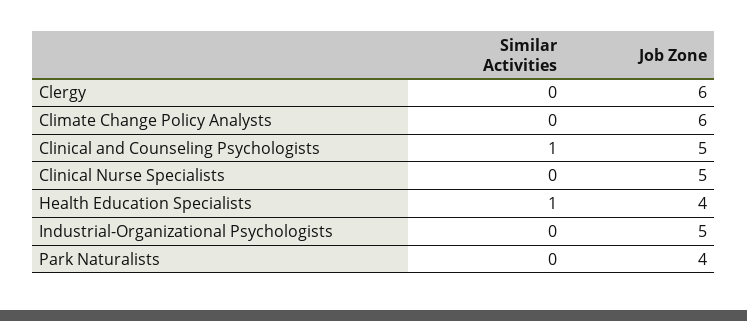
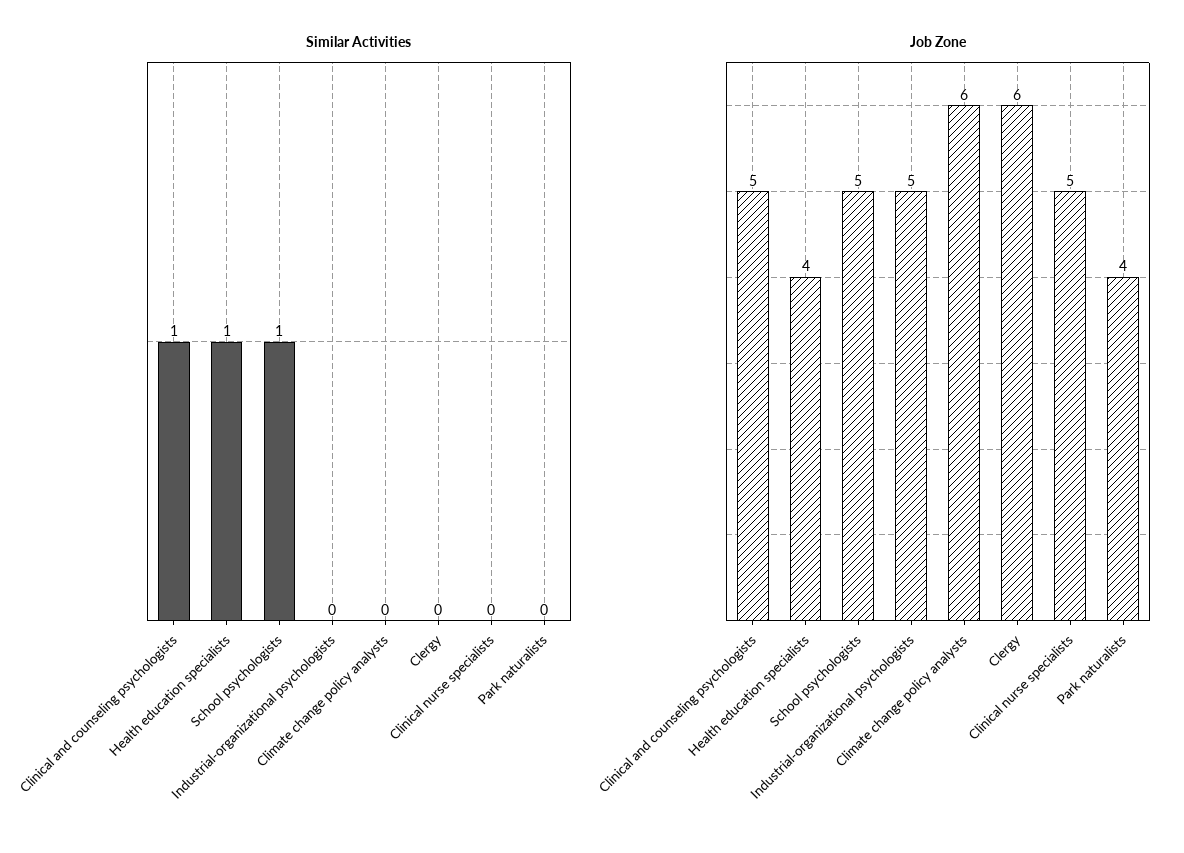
  {
    "Similar Activities": {
      "Clergy": 0,
      "Climate Change Policy Analysts": 0,
      "Clinical and Counseling Psychologists": 1,
      "Clinical Nurse Specialists": 0,
      "Health Education Specialists": 1,
      "Industrial-Organizational Psychologists": 0,
-     "Park Naturalists": 0
+     "Park Naturalists": 0,
+     "School psychologists": 1
    },
    "Job Zone": {
      "Clergy": 6,
      "Climate Change Policy Analysts": 6,
      "Clinical and Counseling Psychologists": 5,
      "Clinical Nurse Specialists": 5,
      "Health Education Specialists": 4,
      "Industrial-Organizational Psychologists": 5,
-     "Park Naturalists": 4
+     "Park Naturalists": 4,
+     "School psychologists": 5
    }
  }

